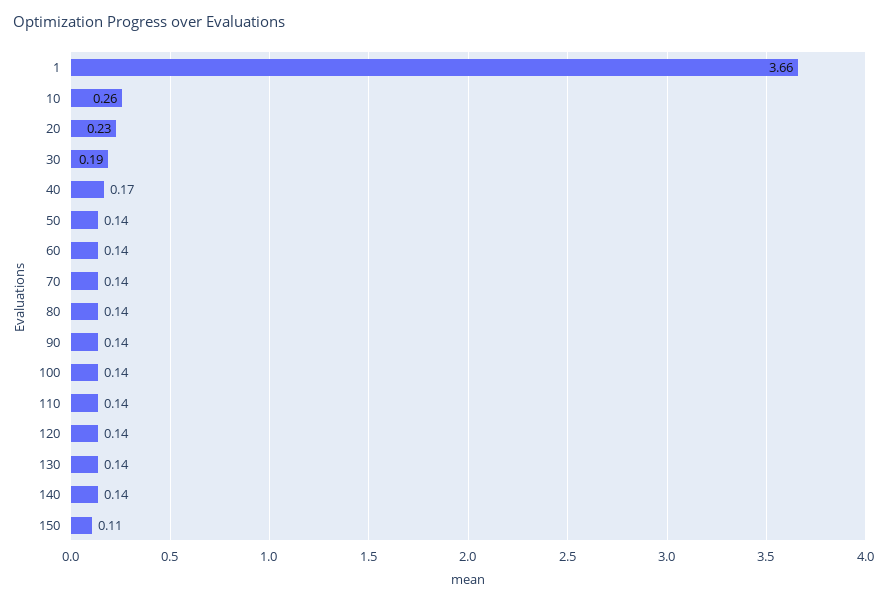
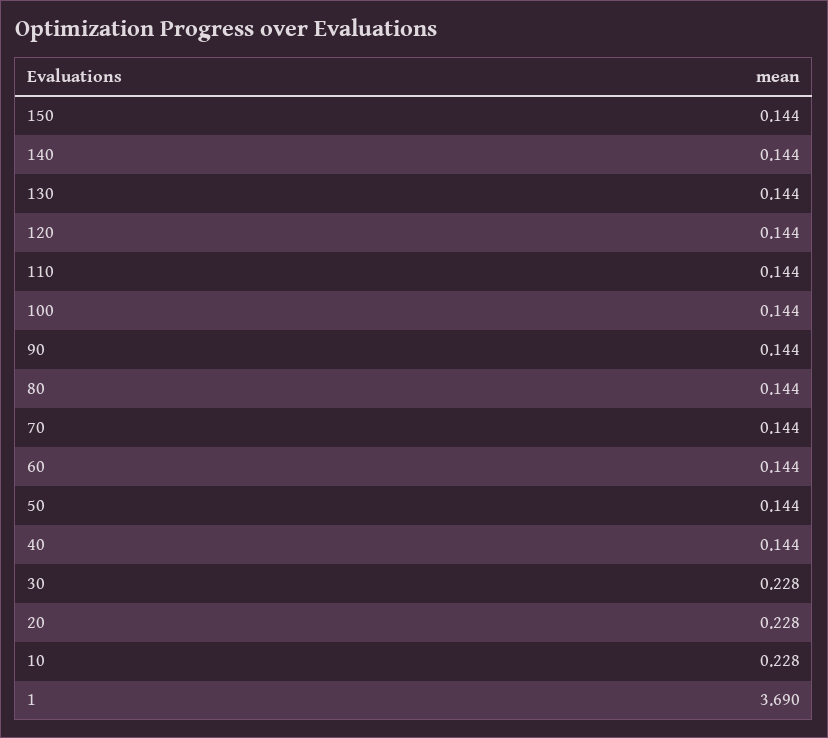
  {
-   "1": 3.66,
+   "1": 3.69,
-   "10": 0.26,
+   "10": 0.228,
    "20": 0.228,
-   "30": 0.19,
+   "30": 0.228,
-   "40": 0.17,
+   "40": 0.144,
    "50": 0.144,
    "60": 0.144,
    "70": 0.144,
    "80": 0.144,
    "90": 0.144,
    "100": 0.144,
    "110": 0.144,
    "120": 0.144,
    "130": 0.144,
    "140": 0.144,
-   "150": 0.11
+   "150": 0.144
  }

